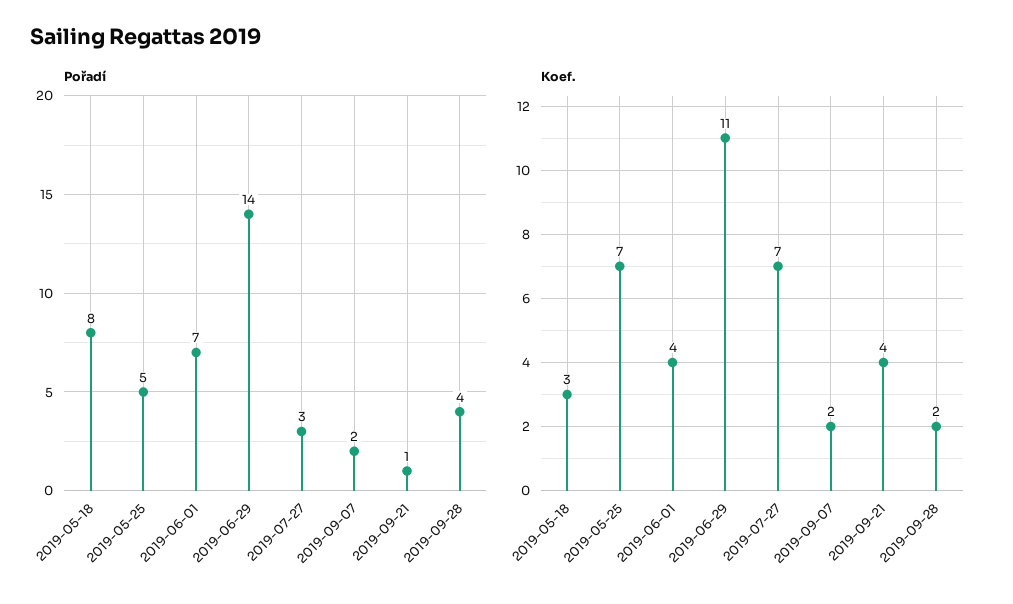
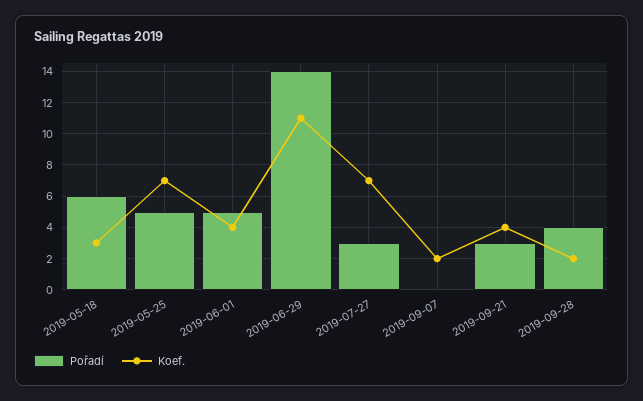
  {
    "Pořadí": {
-     "2019-05-18": 8,
+     "2019-05-18": 6,
      "2019-05-25": 5,
-     "2019-06-01": 7,
+     "2019-06-01": 5,
      "2019-06-29": 14,
      "2019-07-27": 3,
-     "2019-09-07": 2,
+     "2019-09-07": 0,
-     "2019-09-21": 1,
+     "2019-09-21": 3,
      "2019-09-28": 4
    },
    "Koef.": {
      "2019-05-18": 3,
      "2019-05-25": 7,
      "2019-06-01": 4,
      "2019-06-29": 11,
      "2019-07-27": 7,
      "2019-09-07": 2,
      "2019-09-21": 4,
      "2019-09-28": 2
    }
  }

